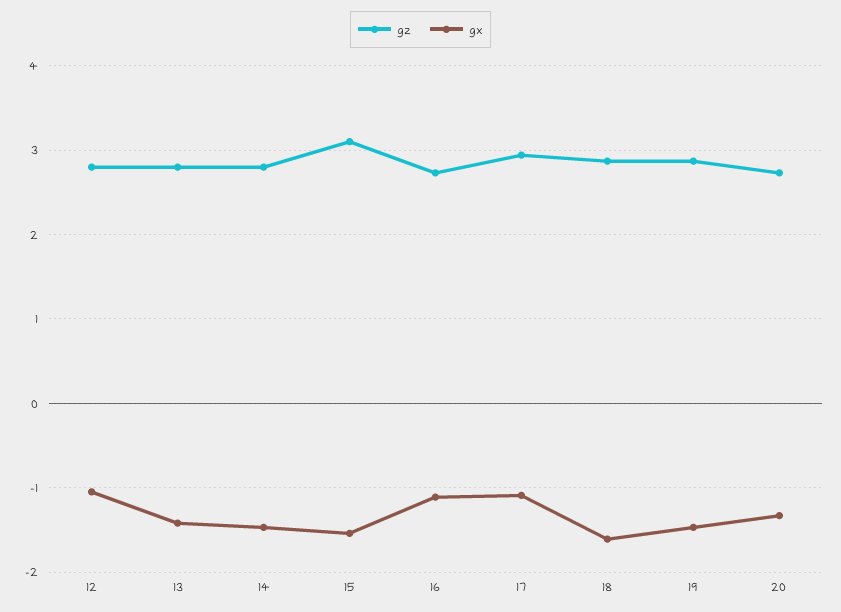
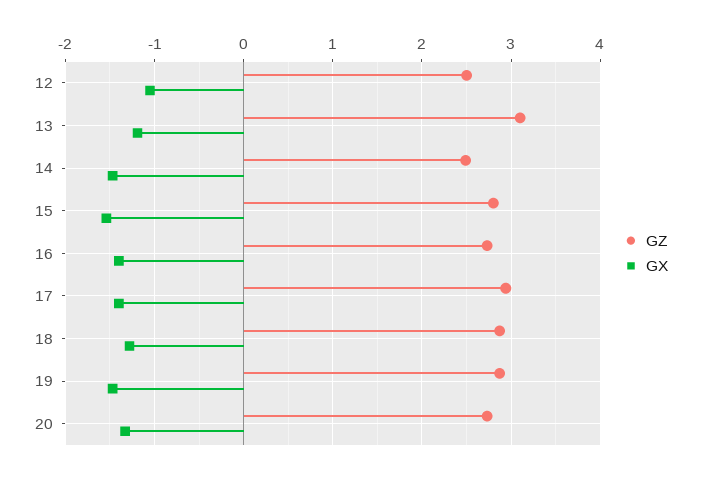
  {
    "gz": {
-     "12": 2.8,
+     "12": 2.5,
-     "13": 2.8,
+     "13": 3.1,
-     "14": 2.8,
+     "14": 2.5,
-     "15": 3.1,
+     "15": 2.8,
      "16": 2.7,
      "17": 2.9,
      "18": 2.9,
      "19": 2.9,
      "20": 2.7
    },
    "gx": {
      "12": -1.1,
-     "13": -1.4,
+     "13": -1.2,
      "14": -1.5,
      "15": -1.5,
-     "16": -1.1,
+     "16": -1.4,
-     "17": -1.1,
+     "17": -1.4,
-     "18": -1.6,
+     "18": -1.3,
      "19": -1.5,
      "20": -1.3
    }
  }

